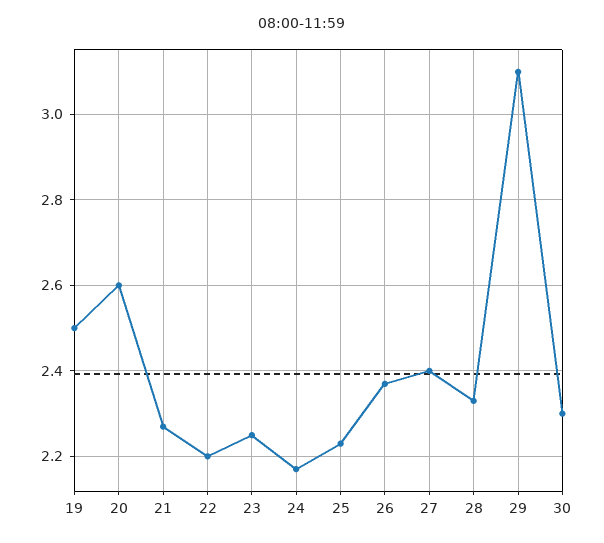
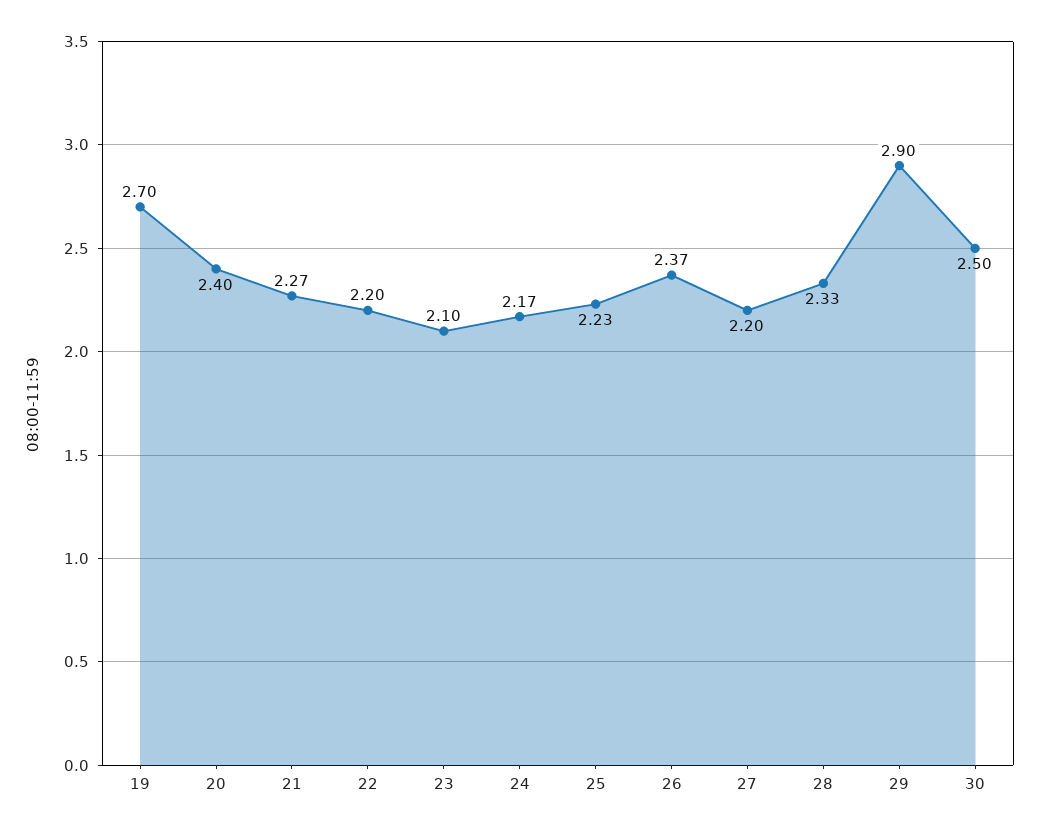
  {
-   "19": 2.5,
+   "19": 2.7,
-   "20": 2.6,
+   "20": 2.4,
    "21": 2.27,
    "22": 2.2,
-   "23": 2.25,
+   "23": 2.1,
    "24": 2.17,
    "25": 2.23,
    "26": 2.37,
-   "27": 2.4,
+   "27": 2.2,
    "28": 2.33,
-   "29": 3.1,
+   "29": 2.9,
-   "30": 2.3
+   "30": 2.5
  }

